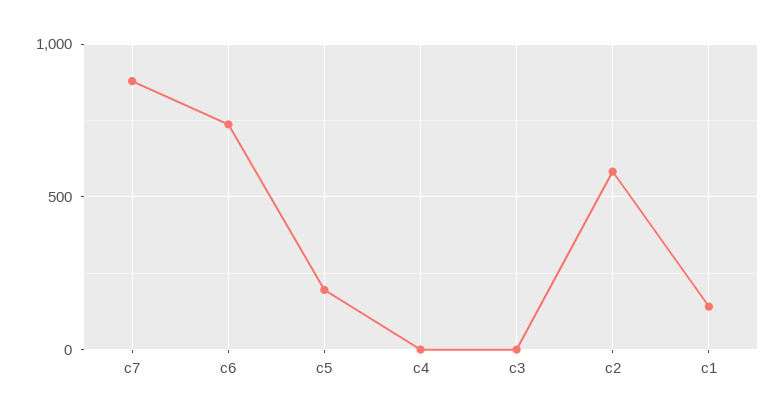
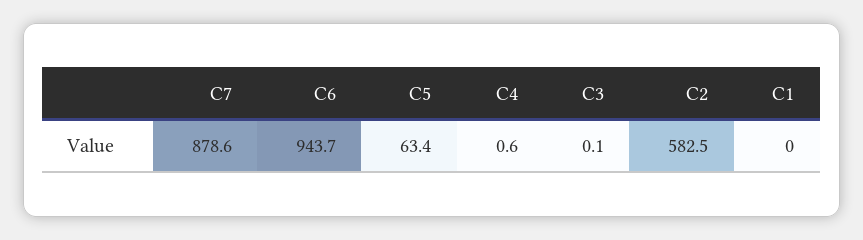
  {
    "c7": 878.6,
-   "c6": 750,
+   "c6": 943.7,
-   "c5": 200,
+   "c5": 63.4,
    "c4": 0.6,
    "c3": 0.1,
    "c2": 582.5,
-   "c1": 150
+   "c1": 0
  }

